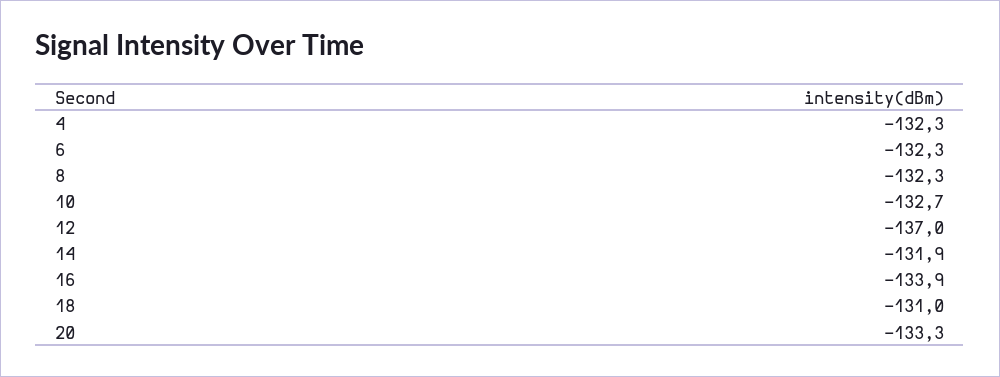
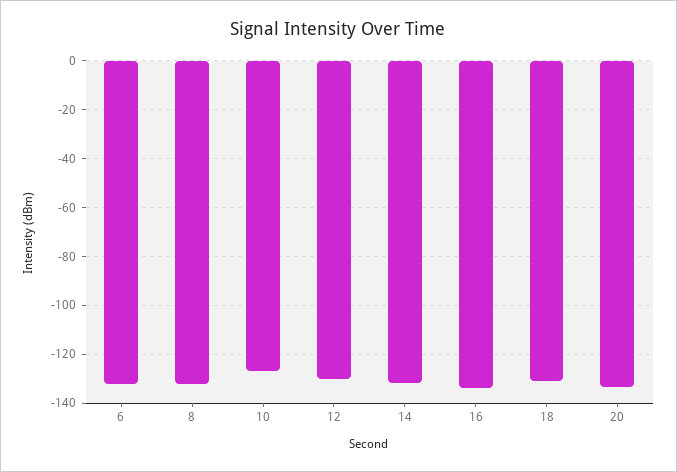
  {
-   "4": -132.3,
    "6": -132.3,
    "8": -132.3,
-   "10": -132.7,
+   "10": -127.5,
-   "12": -137,
+   "12": -130,
    "14": -131.9,
    "16": -133.9,
    "18": -131,
    "20": -133.3
  }

